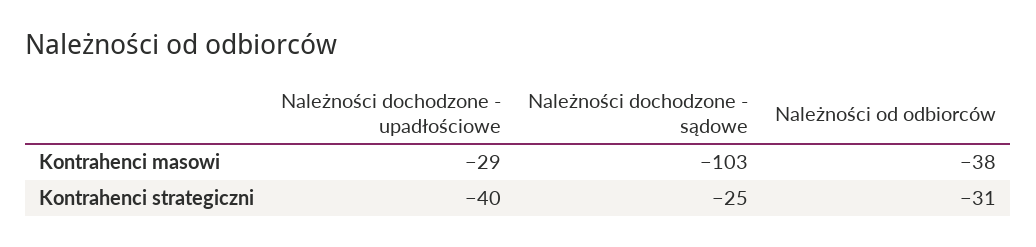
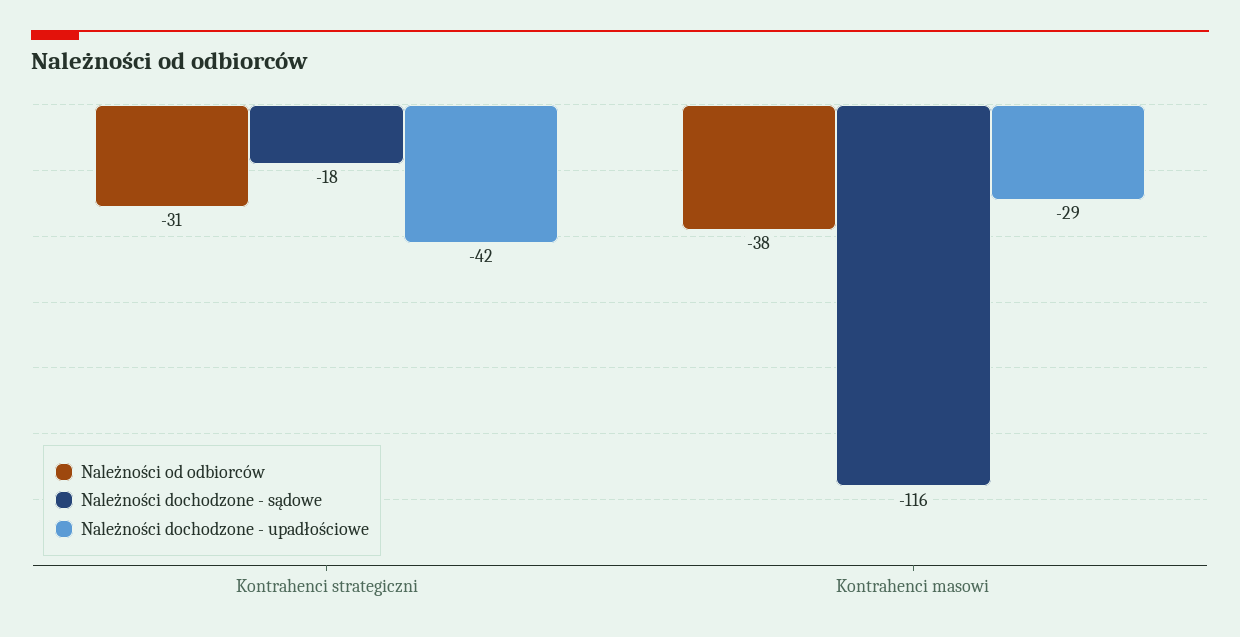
  {
    "Należności dochodzone - upadłościowe": {
      "Kontrahenci masowi": -29,
-     "Kontrahenci strategiczni": -40
+     "Kontrahenci strategiczni": -42
    },
    "Należności dochodzone - sądowe": {
-     "Kontrahenci masowi": -103,
+     "Kontrahenci masowi": -116,
-     "Kontrahenci strategiczni": -25
+     "Kontrahenci strategiczni": -18
    },
    "Należności od odbiorców": {
      "Kontrahenci masowi": -38,
      "Kontrahenci strategiczni": -31
    }
  }

